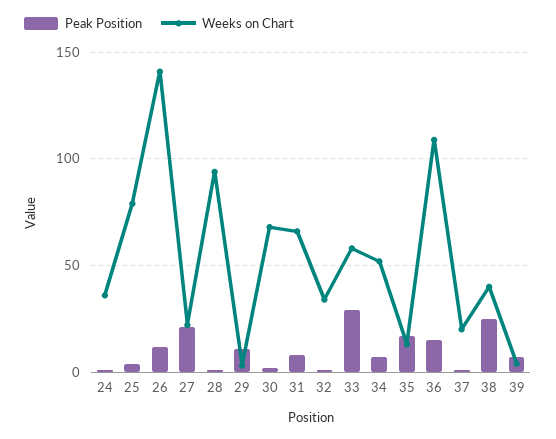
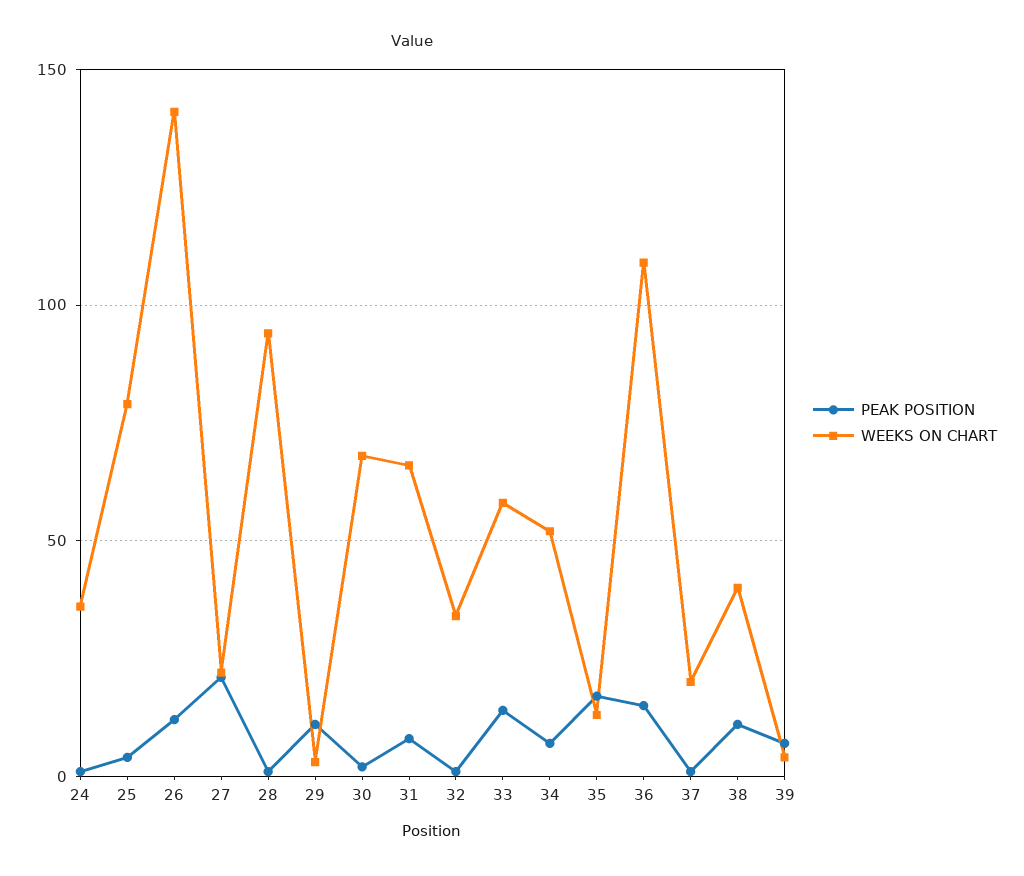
  {
    "Peak Position": {
      "24": 0,
      "25": 5,
      "26": 10,
      "27": 20,
      "28": 0,
      "29": 10,
      "30": 0,
      "31": 10,
      "32": 0,
-     "33": 30,
+     "33": 15,
      "34": 5,
      "35": 15,
      "36": 15,
      "37": 0,
-     "38": 25,
+     "38": 10,
      "39": 5
    },
    "Weeks on Chart": {
      "24": 35,
      "25": 80,
      "26": 140,
      "27": 20,
      "28": 95,
      "29": 5,
      "30": 70,
      "31": 65,
      "32": 35,
      "33": 60,
      "34": 50,
      "35": 15,
      "36": 110,
      "37": 20,
      "38": 40,
      "39": 5
    }
  }

